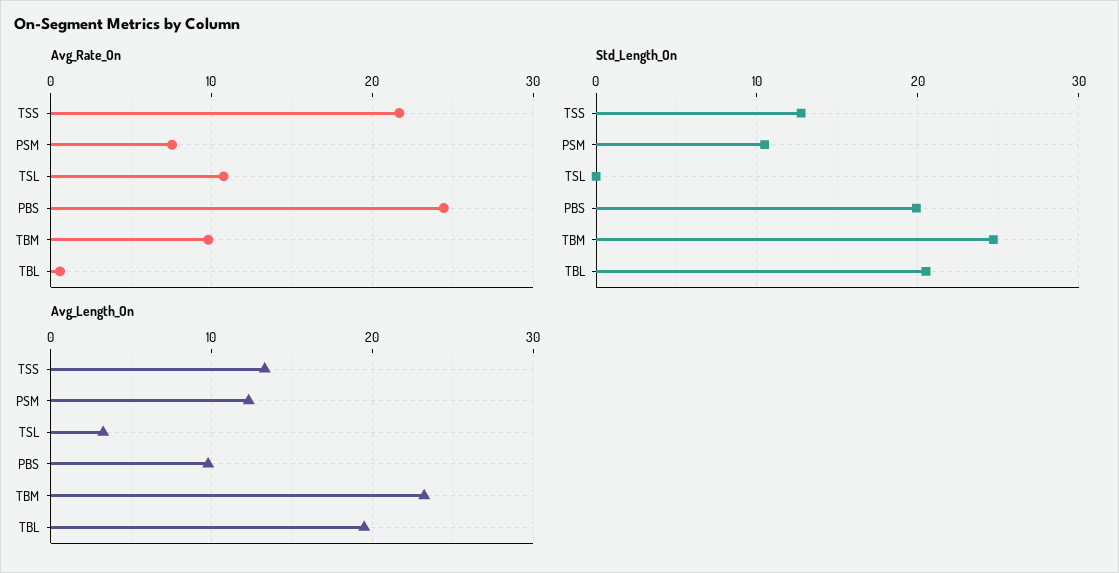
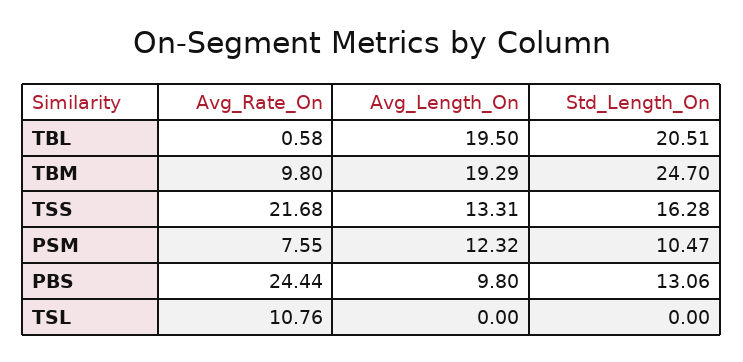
  {
    "Avg_Rate_On": {
      "TSS": 21.68,
      "PSM": 7.55,
      "TSL": 10.76,
      "PBS": 24.44,
      "TBM": 9.8,
      "TBL": 0.58
    },
    "Std_Length_On": {
-     "TSS": 13,
+     "TSS": 16.28,
      "PSM": 10.47,
      "TSL": 0,
-     "PBS": 20,
+     "PBS": 13.06,
      "TBM": 24.7,
      "TBL": 20.51
    },
    "Avg_Length_On": {
      "TSS": 13.31,
      "PSM": 12.32,
-     "TSL": 3,
+     "TSL": 0,
      "PBS": 9.8,
-     "TBM": 23,
+     "TBM": 19.29,
      "TBL": 19.5
    }
  }

